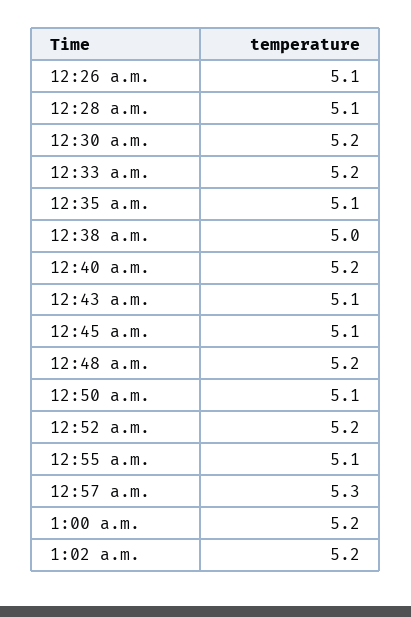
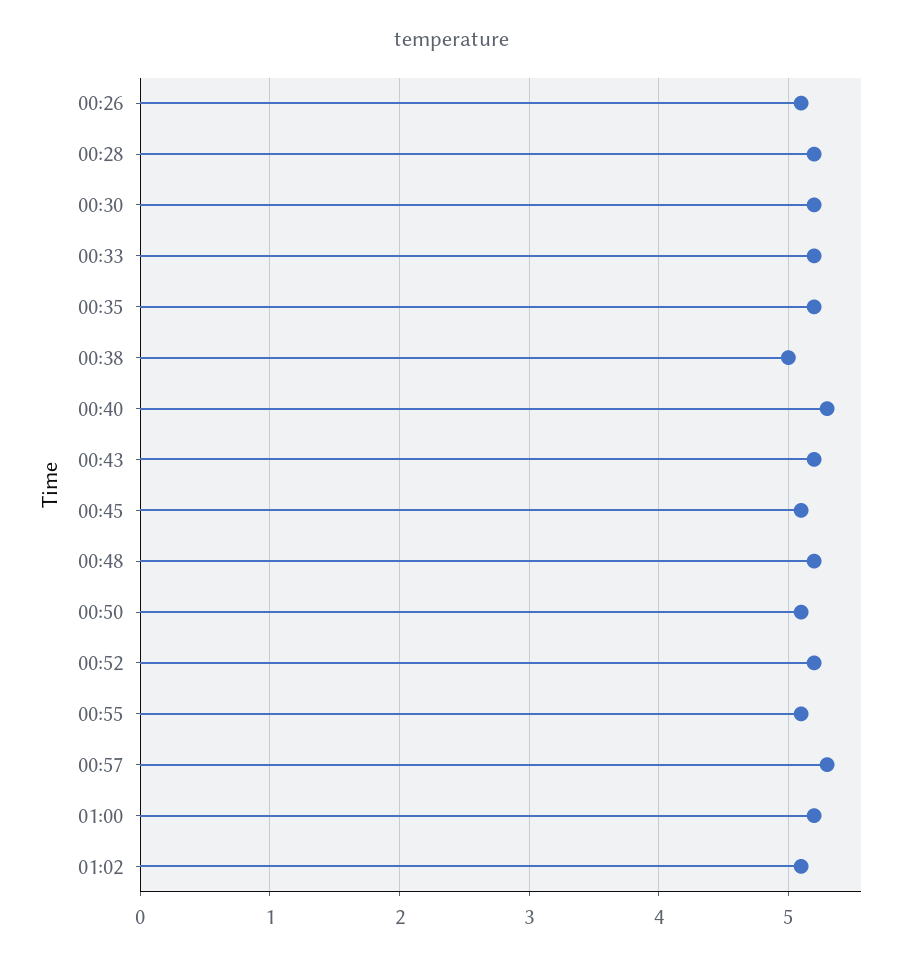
  {
    "12:26 a.m.": 5.1,
-   "12:28 a.m.": 5.1,
+   "12:28 a.m.": 5.2,
    "12:30 a.m.": 5.2,
    "12:33 a.m.": 5.2,
-   "12:35 a.m.": 5.1,
+   "12:35 a.m.": 5.2,
    "12:38 a.m.": 5,
-   "12:40 a.m.": 5.2,
+   "12:40 a.m.": 5.3,
-   "12:43 a.m.": 5.1,
+   "12:43 a.m.": 5.2,
    "12:45 a.m.": 5.1,
    "12:48 a.m.": 5.2,
    "12:50 a.m.": 5.1,
    "12:52 a.m.": 5.2,
    "12:55 a.m.": 5.1,
    "12:57 a.m.": 5.3,
    "1:00 a.m.": 5.2,
-   "1:02 a.m.": 5.2
+   "1:02 a.m.": 5.1
  }

